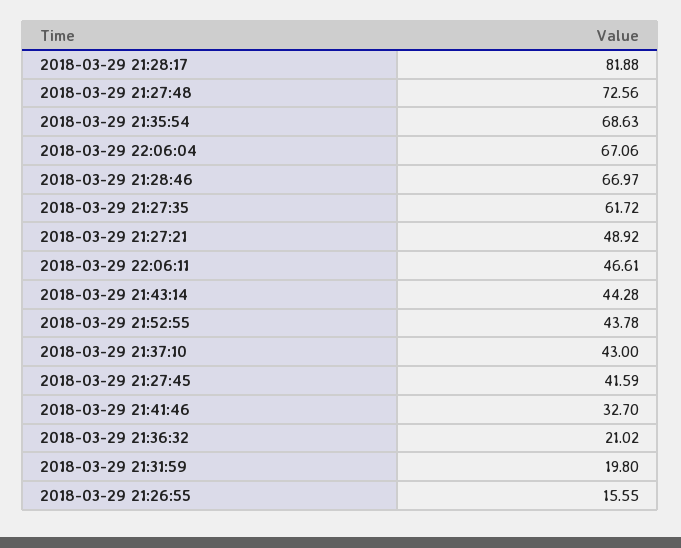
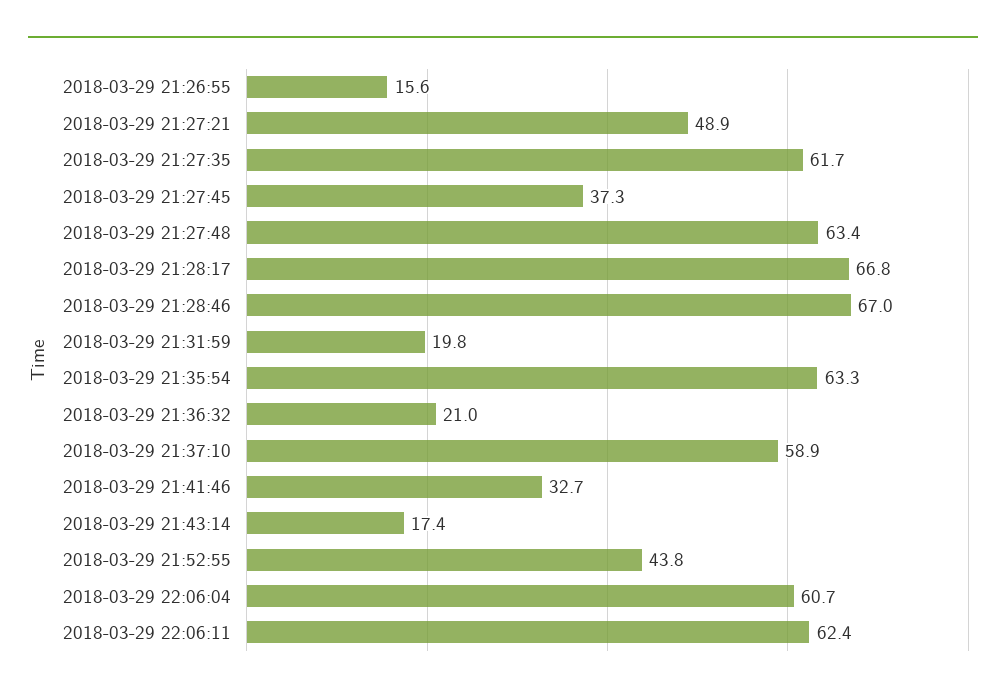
  {
-   "2018-03-29 21:28:17": 81.88,
+   "2018-03-29 21:28:17": 66.8,
-   "2018-03-29 21:27:48": 72.56,
+   "2018-03-29 21:27:48": 63.4,
-   "2018-03-29 21:35:54": 68.63,
+   "2018-03-29 21:35:54": 63.3,
-   "2018-03-29 22:06:04": 67.06,
+   "2018-03-29 22:06:04": 60.7,
    "2018-03-29 21:28:46": 66.97,
    "2018-03-29 21:27:35": 61.72,
    "2018-03-29 21:27:21": 48.92,
-   "2018-03-29 22:06:11": 46.61,
+   "2018-03-29 22:06:11": 62.4,
-   "2018-03-29 21:43:14": 44.28,
+   "2018-03-29 21:43:14": 17.4,
    "2018-03-29 21:52:55": 43.78,
-   "2018-03-29 21:37:10": 43,
+   "2018-03-29 21:37:10": 58.9,
-   "2018-03-29 21:27:45": 41.59,
+   "2018-03-29 21:27:45": 37.3,
    "2018-03-29 21:41:46": 32.7,
    "2018-03-29 21:36:32": 21.02,
    "2018-03-29 21:31:59": 19.8,
    "2018-03-29 21:26:55": 15.55
  }

